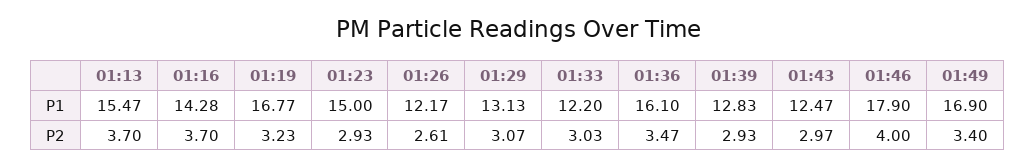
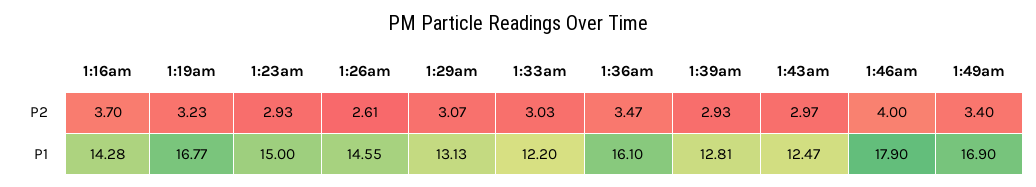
  {
-   "01:13": {
-     "P1": 15.47,
-     "P2": 3.7
-   },
    "01:16": {
      "P1": 14.28,
      "P2": 3.7
    },
    "01:19": {
      "P1": 16.77,
      "P2": 3.23
    },
    "01:23": {
      "P1": 15,
      "P2": 2.93
    },
    "01:26": {
-     "P1": 12.17,
+     "P1": 14.55,
      "P2": 2.61
    },
    "01:29": {
      "P1": 13.13,
      "P2": 3.07
    },
    "01:33": {
      "P1": 12.2,
      "P2": 3.03
    },
    "01:36": {
      "P1": 16.1,
      "P2": 3.47
    },
    "01:39": {
-     "P1": 12.83,
+     "P1": 12.81,
      "P2": 2.93
    },
    "01:43": {
      "P1": 12.47,
      "P2": 2.97
    },
    "01:46": {
      "P1": 17.9,
      "P2": 4
    },
    "01:49": {
      "P1": 16.9,
      "P2": 3.4
    }
  }

